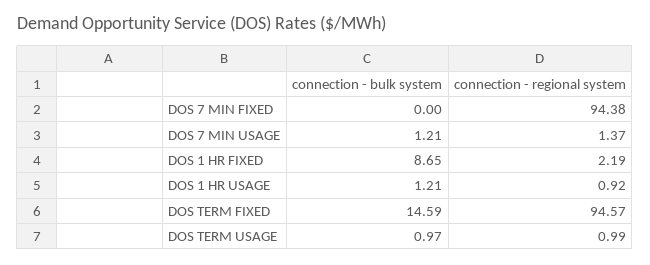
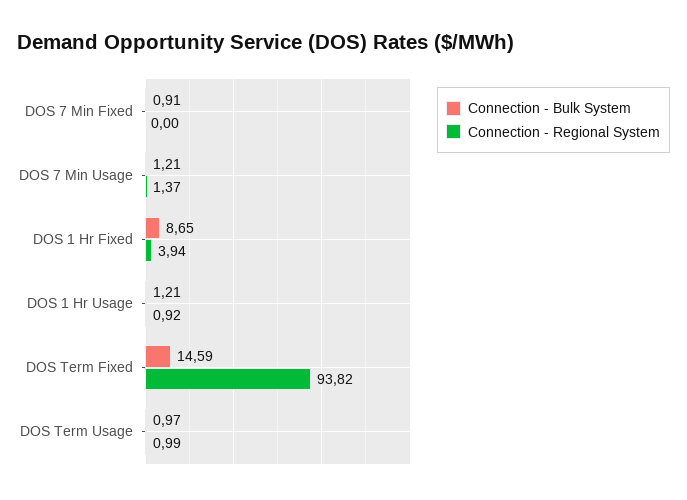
  {
    "connection - bulk system": {
-     "DOS 7 MIN FIXED": 0,
+     "DOS 7 MIN FIXED": 0.91,
      "DOS 7 MIN USAGE": 1.21,
      "DOS 1 HR FIXED": 8.65,
      "DOS 1 HR USAGE": 1.21,
      "DOS TERM FIXED": 14.59,
      "DOS TERM USAGE": 0.97
    },
    "connection - regional system": {
-     "DOS 7 MIN FIXED": 94.38,
+     "DOS 7 MIN FIXED": 0,
      "DOS 7 MIN USAGE": 1.37,
-     "DOS 1 HR FIXED": 2.19,
+     "DOS 1 HR FIXED": 3.94,
      "DOS 1 HR USAGE": 0.92,
-     "DOS TERM FIXED": 94.57,
+     "DOS TERM FIXED": 93.82,
      "DOS TERM USAGE": 0.99
    }
  }

